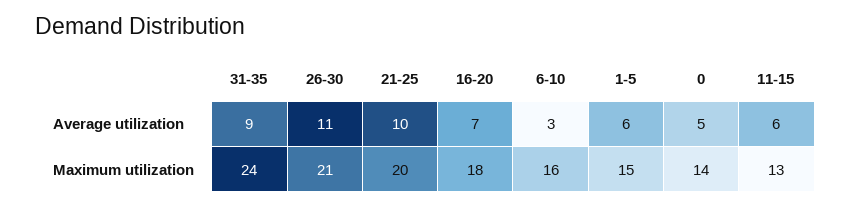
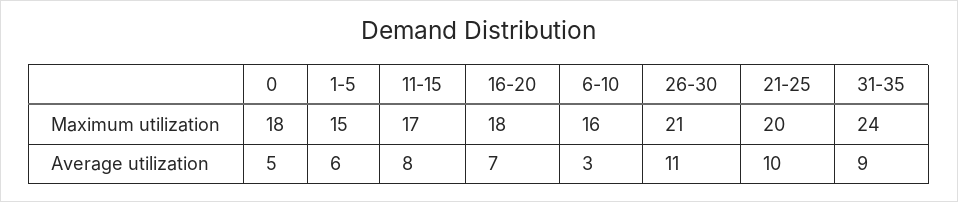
  {
    "31-35": {
      "Average utilization": 9,
      "Maximum utilization": 24
    },
    "26-30": {
      "Average utilization": 11,
      "Maximum utilization": 21
    },
    "21-25": {
      "Average utilization": 10,
      "Maximum utilization": 20
    },
    "16-20": {
      "Average utilization": 7,
      "Maximum utilization": 18
    },
    "6-10": {
      "Average utilization": 3,
      "Maximum utilization": 16
    },
    "1-5": {
      "Average utilization": 6,
      "Maximum utilization": 15
    },
    "0": {
      "Average utilization": 5,
-     "Maximum utilization": 14
+     "Maximum utilization": 18
    },
    "11-15": {
-     "Average utilization": 6,
+     "Average utilization": 8,
-     "Maximum utilization": 13
+     "Maximum utilization": 17
    }
  }

